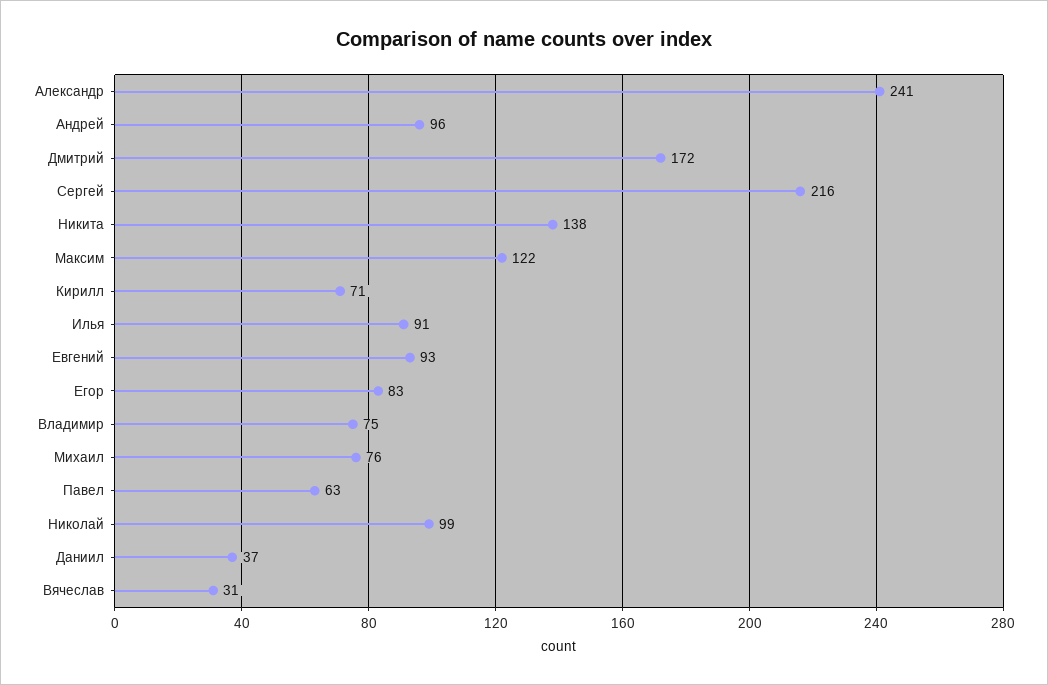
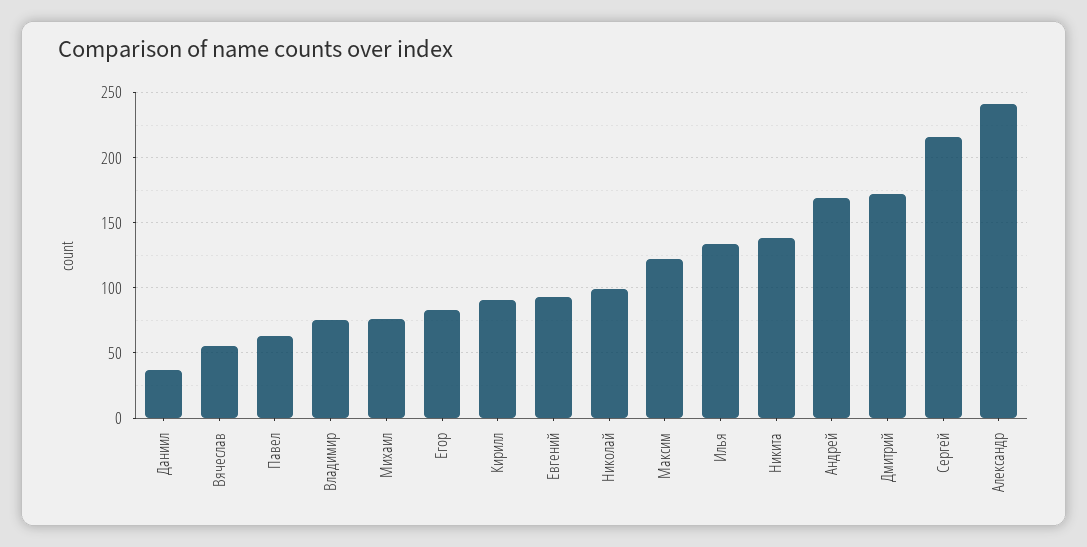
  {
    "Александр": 241,
-   "Андрей": 96,
+   "Андрей": 170,
    "Дмитрий": 172,
    "Сергей": 216,
    "Никита": 138,
    "Максим": 122,
-   "Кирилл": 71,
+   "Кирилл": 90,
-   "Илья": 91,
+   "Илья": 135,
    "Евгений": 93,
    "Егор": 83,
    "Владимир": 75,
    "Михаил": 76,
    "Павел": 63,
    "Николай": 99,
    "Даниил": 37,
-   "Вячеслав": 31
+   "Вячеслав": 55
  }

